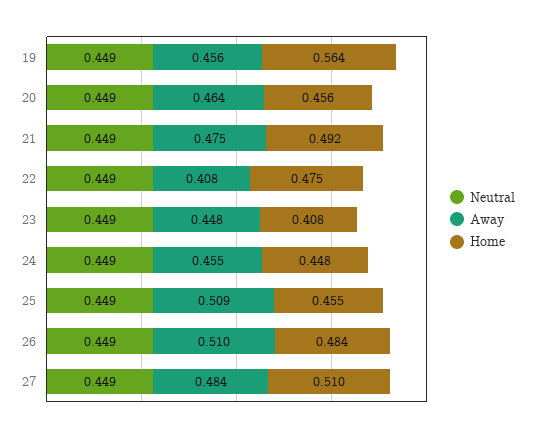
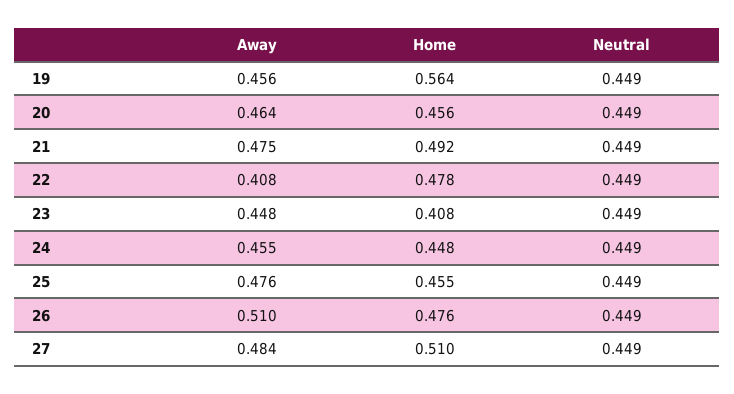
  {
    "Neutral": {
      "19": 0.449,
      "20": 0.449,
      "21": 0.449,
      "22": 0.449,
      "23": 0.449,
      "24": 0.449,
      "25": 0.449,
      "26": 0.449,
      "27": 0.449
    },
    "Away": {
      "19": 0.456,
      "20": 0.464,
      "21": 0.475,
      "22": 0.408,
      "23": 0.448,
      "24": 0.455,
-     "25": 0.509,
+     "25": 0.476,
      "26": 0.51,
      "27": 0.484
    },
    "Home": {
      "19": 0.564,
      "20": 0.456,
      "21": 0.492,
-     "22": 0.475,
+     "22": 0.478,
      "23": 0.408,
      "24": 0.448,
      "25": 0.455,
-     "26": 0.484,
+     "26": 0.476,
      "27": 0.51
    }
  }

